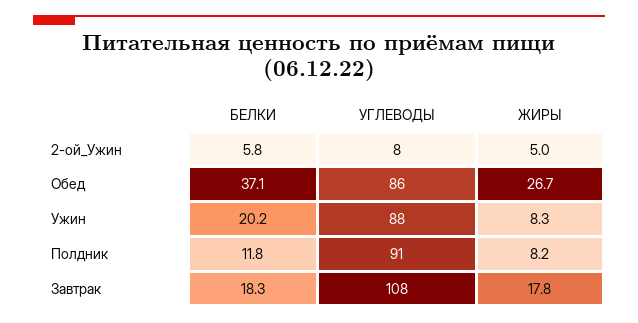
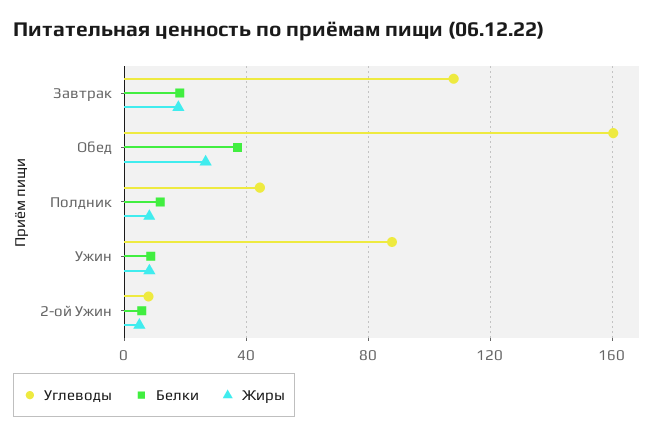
  {
    "БЕЛКИ": {
      "2-ой_Ужин": 5.8,
      "Обед": 37.1,
-     "Ужин": 20.2,
+     "Ужин": 10,
      "Полдник": 11.8,
      "Завтрак": 18.3
    },
    "УГЛЕВОДЫ": {
      "2-ой_Ужин": 8,
-     "Обед": 86,
+     "Обед": 160,
      "Ужин": 88,
-     "Полдник": 91,
+     "Полдник": 45,
      "Завтрак": 108
    },
    "ЖИРЫ": {
      "2-ой_Ужин": 5,
      "Обед": 26.7,
      "Ужин": 8.3,
      "Полдник": 8.2,
      "Завтрак": 17.8
    }
  }

